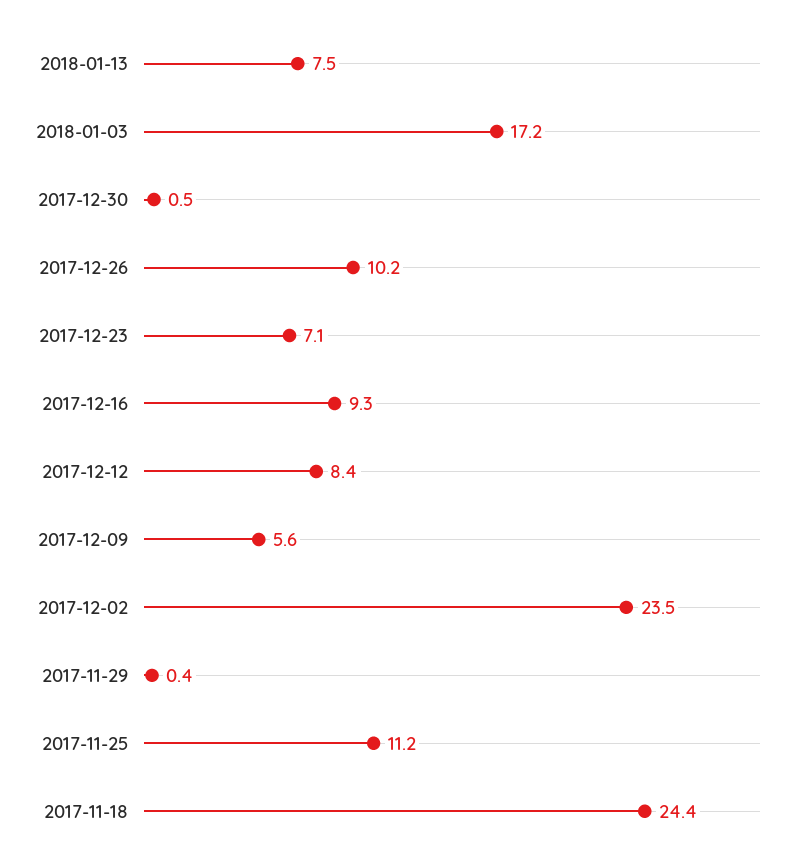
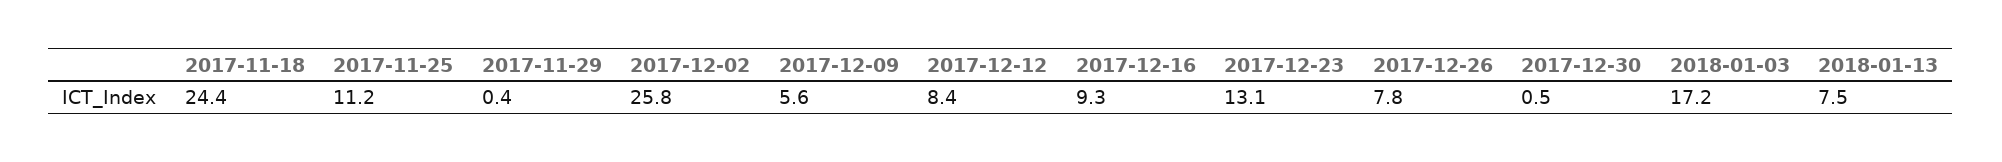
  {
    "2018-01-13": 7.5,
    "2018-01-03": 17.2,
    "2017-12-30": 0.5,
-   "2017-12-26": 10.2,
+   "2017-12-26": 7.8,
-   "2017-12-23": 7.1,
+   "2017-12-23": 13.1,
    "2017-12-16": 9.3,
    "2017-12-12": 8.4,
    "2017-12-09": 5.6,
-   "2017-12-02": 23.5,
+   "2017-12-02": 25.8,
    "2017-11-29": 0.4,
    "2017-11-25": 11.2,
    "2017-11-18": 24.4
  }

